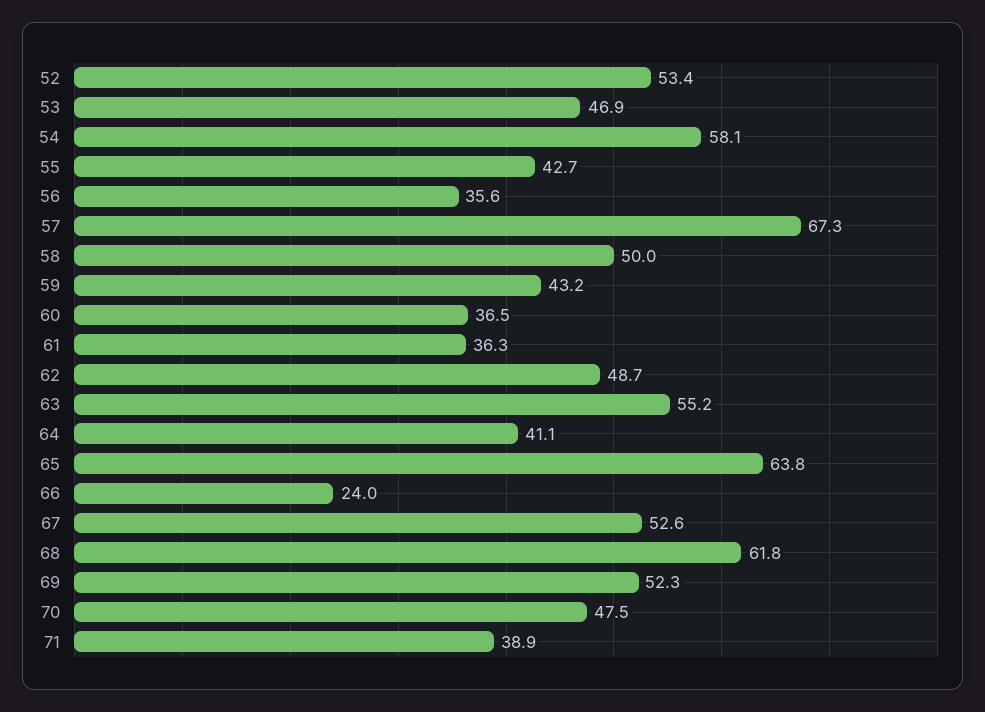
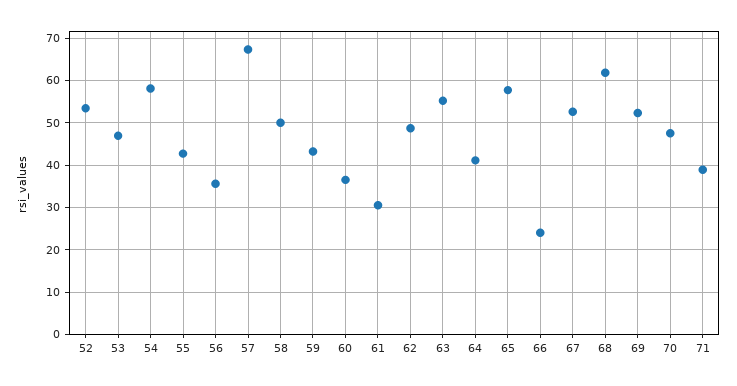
  {
    "52": 53.4,
    "53": 46.9,
    "54": 58.1,
    "55": 42.7,
    "56": 35.6,
    "57": 67.3,
    "58": 50,
    "59": 43.2,
    "60": 36.5,
-   "61": 36.3,
+   "61": 30,
    "62": 48.7,
    "63": 55.2,
    "64": 41.1,
-   "65": 63.8,
+   "65": 58,
    "66": 24,
    "67": 52.6,
    "68": 61.8,
    "69": 52.3,
    "70": 47.5,
    "71": 38.9
  }

